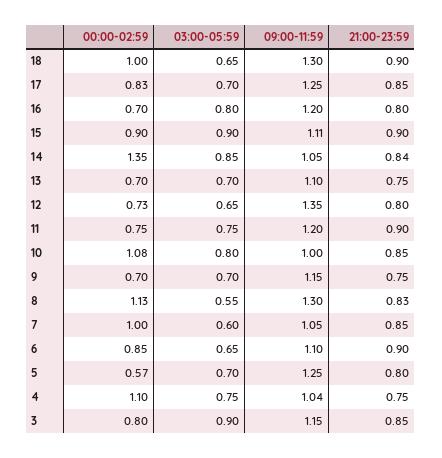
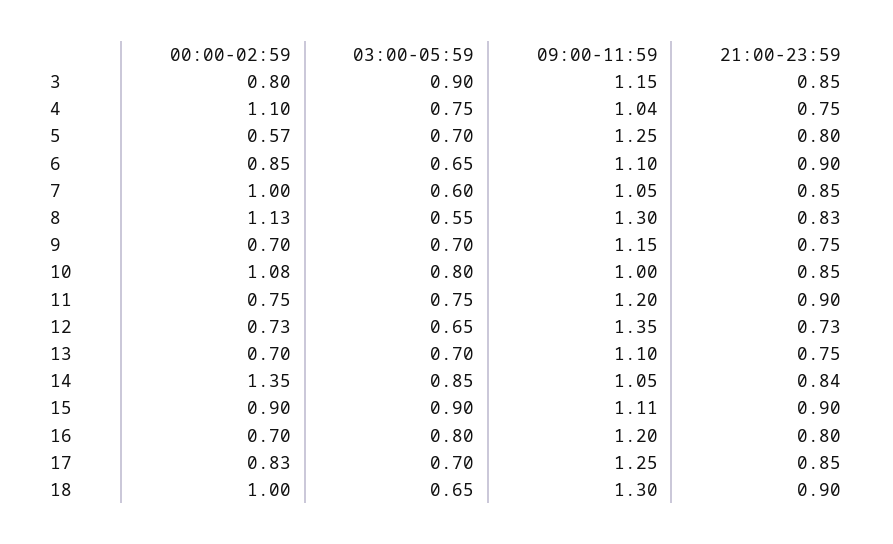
  {
    "00:00-02:59": {
      "18": 1,
      "17": 0.83,
      "16": 0.7,
      "15": 0.9,
      "14": 1.35,
      "13": 0.7,
      "12": 0.73,
      "11": 0.75,
      "10": 1.08,
      "9": 0.7,
      "8": 1.13,
      "7": 1,
      "6": 0.85,
      "5": 0.57,
      "4": 1.1,
      "3": 0.8
    },
    "03:00-05:59": {
      "18": 0.65,
      "17": 0.7,
      "16": 0.8,
      "15": 0.9,
      "14": 0.85,
      "13": 0.7,
      "12": 0.65,
      "11": 0.75,
      "10": 0.8,
      "9": 0.7,
      "8": 0.55,
      "7": 0.6,
      "6": 0.65,
      "5": 0.7,
      "4": 0.75,
      "3": 0.9
    },
    "09:00-11:59": {
      "18": 1.3,
      "17": 1.25,
      "16": 1.2,
      "15": 1.11,
      "14": 1.05,
      "13": 1.1,
      "12": 1.35,
      "11": 1.2,
      "10": 1,
      "9": 1.15,
      "8": 1.3,
      "7": 1.05,
      "6": 1.1,
      "5": 1.25,
      "4": 1.04,
      "3": 1.15
    },
    "21:00-23:59": {
      "18": 0.9,
      "17": 0.85,
      "16": 0.8,
      "15": 0.9,
      "14": 0.84,
      "13": 0.75,
-     "12": 0.8,
+     "12": 0.73,
      "11": 0.9,
      "10": 0.85,
      "9": 0.75,
      "8": 0.83,
      "7": 0.85,
      "6": 0.9,
      "5": 0.8,
      "4": 0.75,
      "3": 0.85
    }
  }

